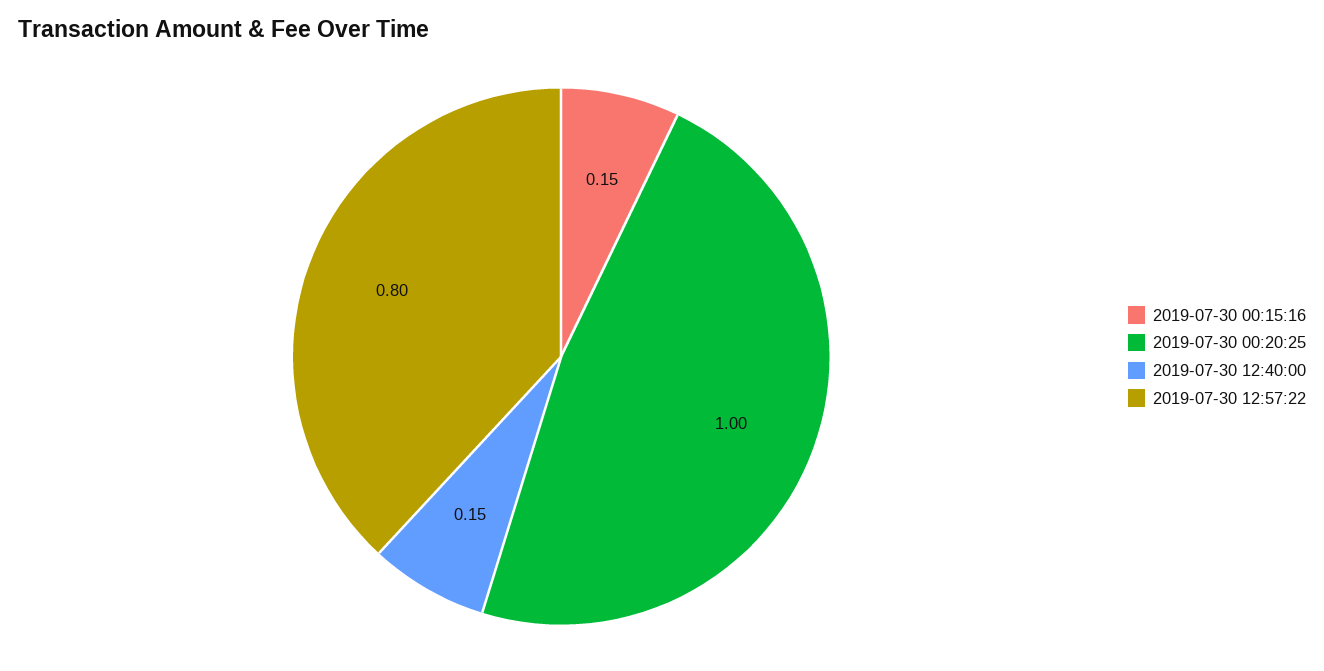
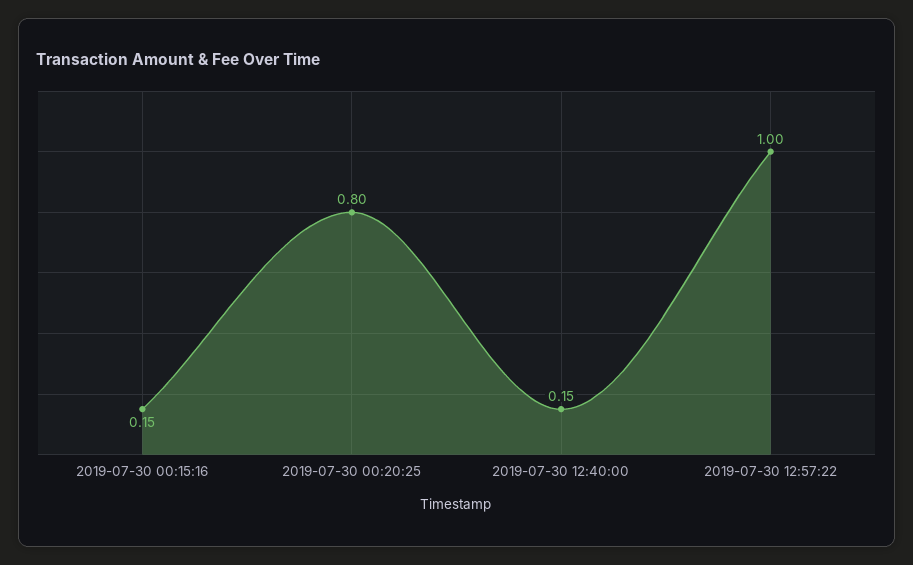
  {
    "2019-07-30 00:15:16": 0.15,
-   "2019-07-30 00:20:25": 1,
+   "2019-07-30 00:20:25": 0.8,
    "2019-07-30 12:40:00": 0.15,
-   "2019-07-30 12:57:22": 0.8
+   "2019-07-30 12:57:22": 1
  }

